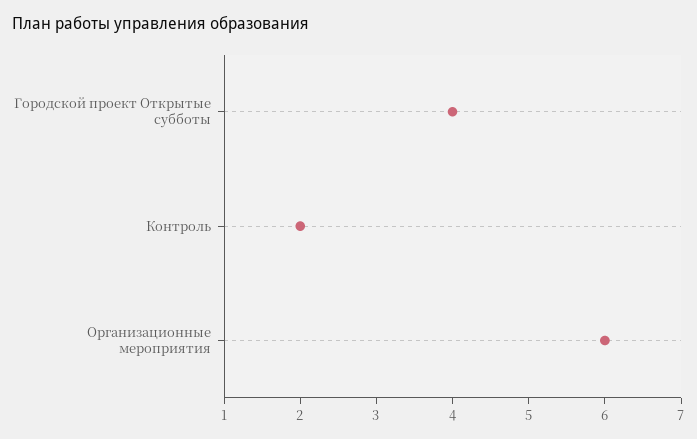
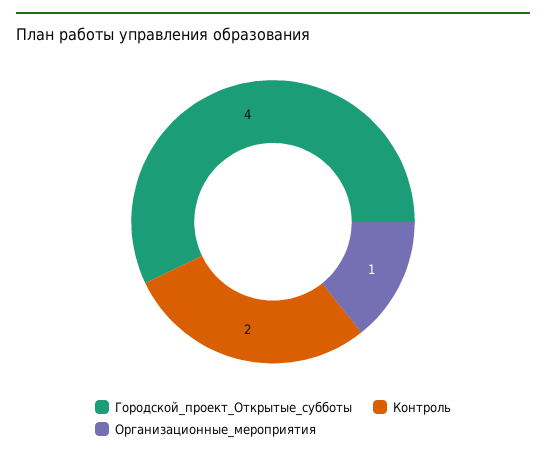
  {
    "Городской проект Открытые субботы": 4,
    "Контроль": 2,
-   "Организационные мероприятия": 6
+   "Организационные мероприятия": 1
  }

